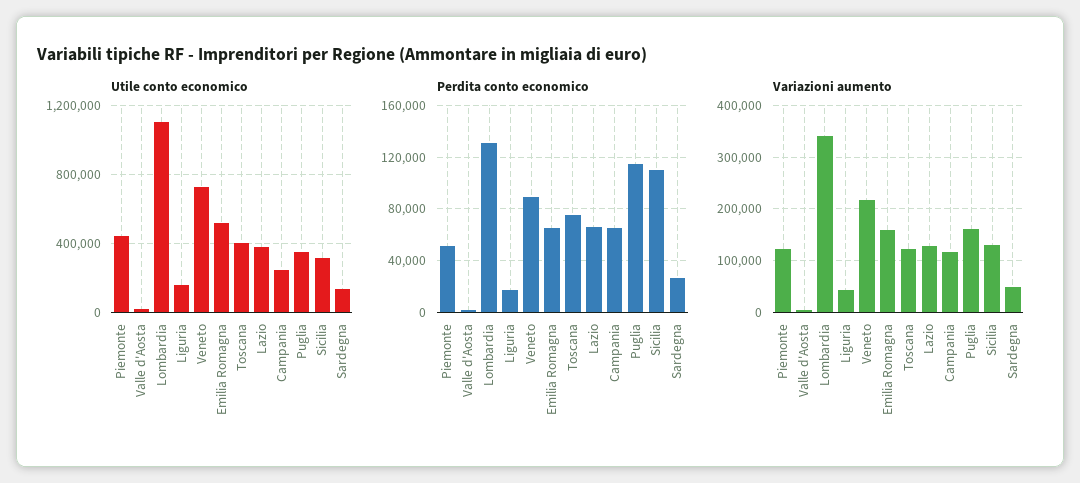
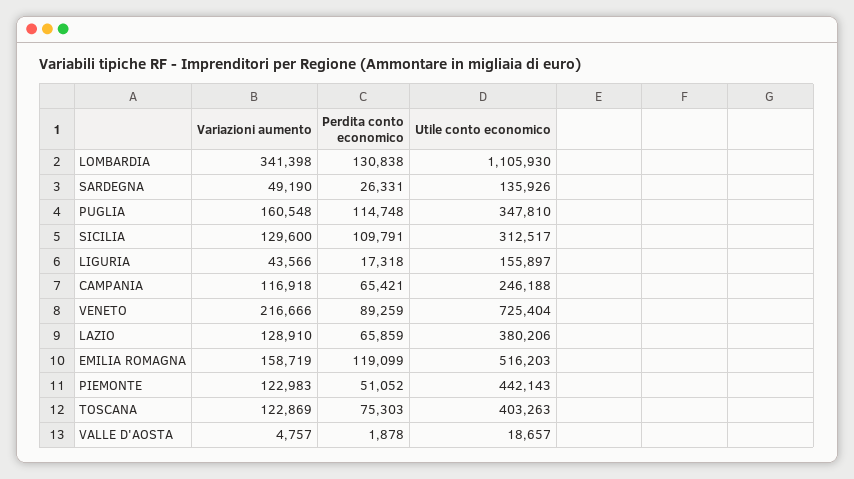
  {
    "Utile conto economico": {
      "Piemonte": 442143,
      "Valle d'Aosta": 18657,
      "Lombardia": 1105930,
      "Liguria": 155897,
      "Veneto": 725404,
      "Emilia Romagna": 516203,
      "Toscana": 403263,
      "Lazio": 380206,
      "Campania": 246188,
      "Puglia": 347810,
      "Sicilia": 312517,
      "Sardegna": 135926
    },
    "Perdita conto economico": {
      "Piemonte": 51052,
      "Valle d'Aosta": 1878,
      "Lombardia": 130838,
      "Liguria": 17318,
      "Veneto": 89259,
-     "Emilia Romagna": 65000,
+     "Emilia Romagna": 119099,
      "Toscana": 75303,
      "Lazio": 65859,
      "Campania": 65421,
      "Puglia": 114748,
      "Sicilia": 109791,
      "Sardegna": 26331
    },
    "Variazioni aumento": {
      "Piemonte": 122983,
      "Valle d'Aosta": 4757,
      "Lombardia": 341398,
      "Liguria": 43566,
      "Veneto": 216666,
      "Emilia Romagna": 158719,
      "Toscana": 122869,
      "Lazio": 128910,
      "Campania": 116918,
      "Puglia": 160548,
      "Sicilia": 129600,
      "Sardegna": 49190
    }
  }

